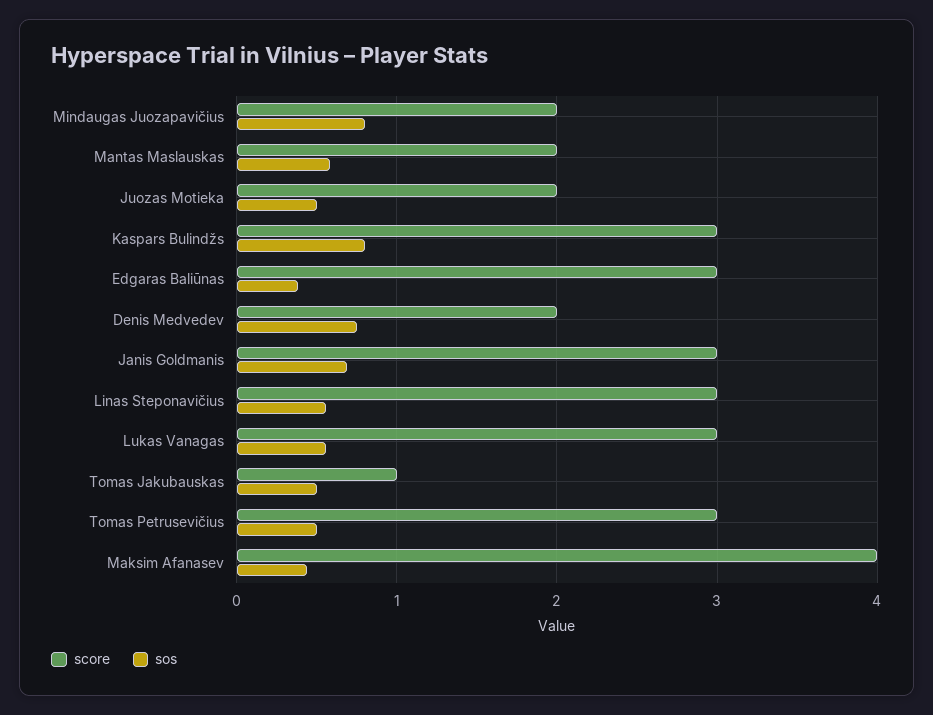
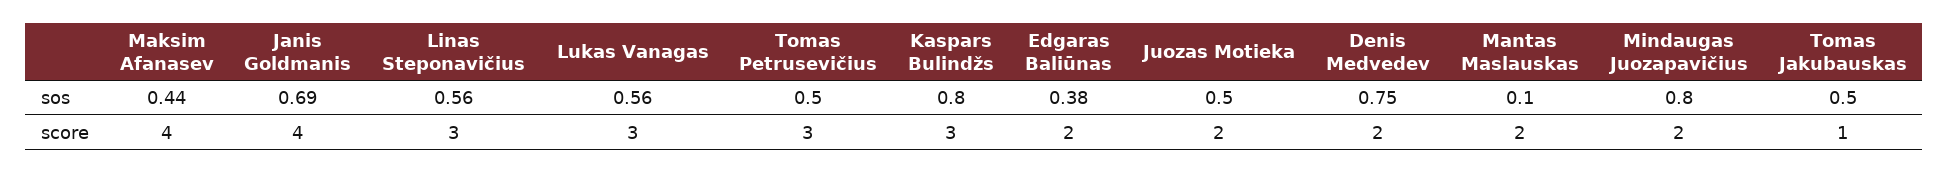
  {
    "score": {
      "Mindaugas Juozapavičius": 2,
      "Mantas Maslauskas": 2,
      "Juozas Motieka": 2,
      "Kaspars Bulindžs": 3,
-     "Edgaras Baliūnas": 3,
+     "Edgaras Baliūnas": 2,
      "Denis Medvedev": 2,
-     "Janis Goldmanis": 3,
+     "Janis Goldmanis": 4,
      "Linas Steponavičius": 3,
      "Lukas Vanagas": 3,
      "Tomas Jakubauskas": 1,
      "Tomas Petrusevičius": 3,
      "Maksim Afanasev": 4
    },
    "sos": {
      "Mindaugas Juozapavičius": 0.8,
-     "Mantas Maslauskas": 0.6,
+     "Mantas Maslauskas": 0.1,
      "Juozas Motieka": 0.5,
      "Kaspars Bulindžs": 0.8,
      "Edgaras Baliūnas": 0.38,
      "Denis Medvedev": 0.75,
      "Janis Goldmanis": 0.69,
      "Linas Steponavičius": 0.56,
      "Lukas Vanagas": 0.56,
      "Tomas Jakubauskas": 0.5,
      "Tomas Petrusevičius": 0.5,
      "Maksim Afanasev": 0.44
    }
  }

